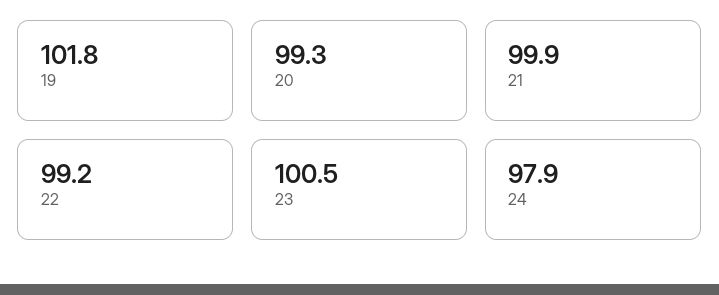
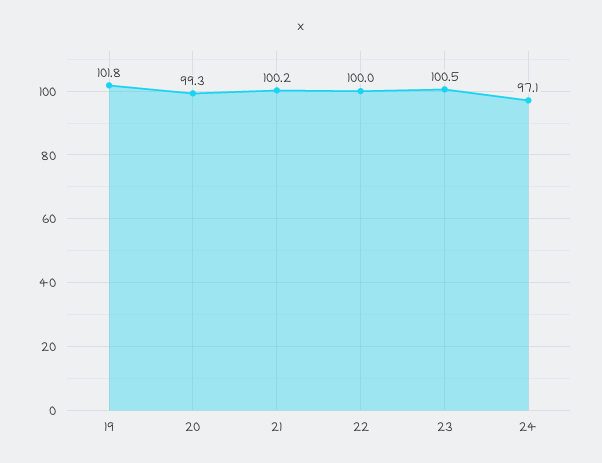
  {
    "19": 101.8,
    "20": 99.3,
-   "21": 99.9,
+   "21": 100.2,
-   "22": 99.2,
+   "22": 100,
    "23": 100.5,
-   "24": 97.9
+   "24": 97.1
  }

